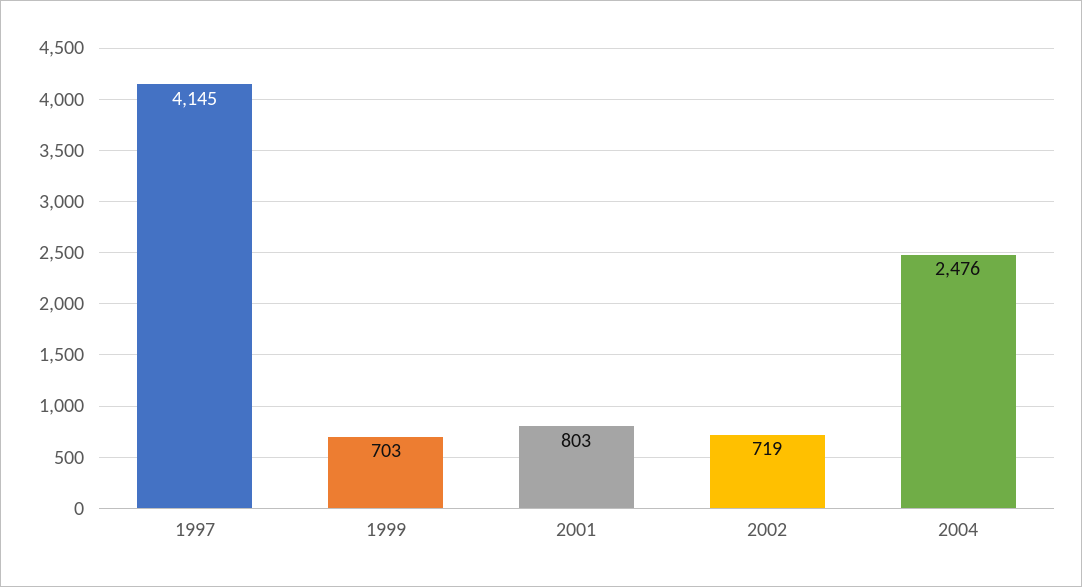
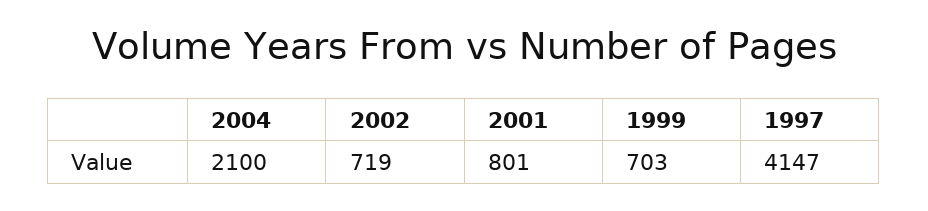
  {
-   "1997": 4145,
+   "1997": 4147,
    "1999": 703,
-   "2001": 803,
+   "2001": 801,
    "2002": 719,
-   "2004": 2476
+   "2004": 2100
  }

